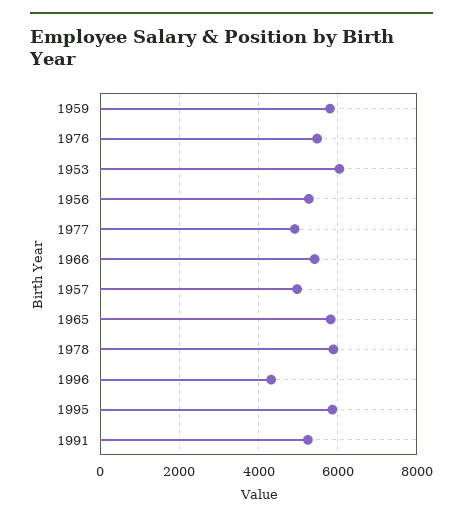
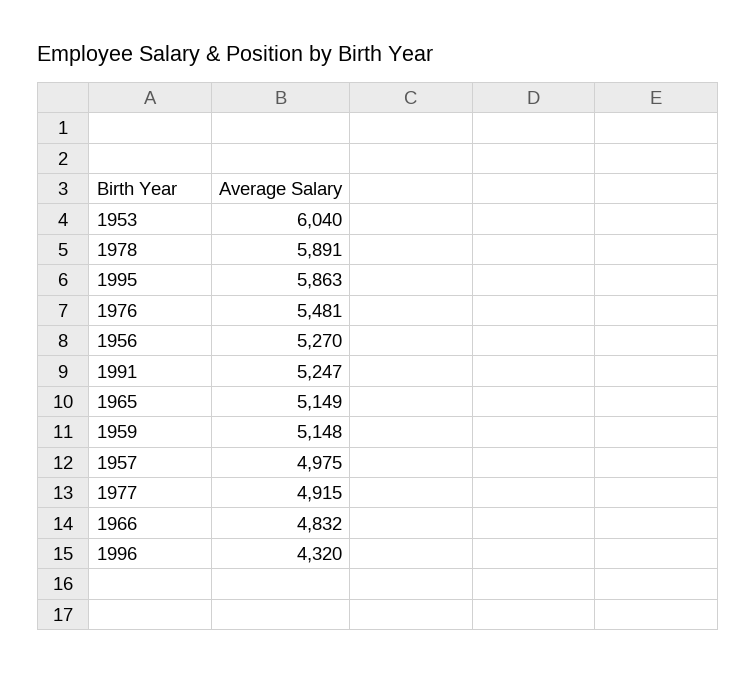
  {
-   "1959": 5800,
+   "1959": 5148,
    "1976": 5481,
    "1953": 6040,
    "1956": 5270,
    "1977": 4915,
-   "1966": 5400,
+   "1966": 4832,
    "1957": 4975,
-   "1965": 5800,
+   "1965": 5149,
    "1978": 5891,
    "1996": 4320,
    "1995": 5863,
    "1991": 5247
  }

